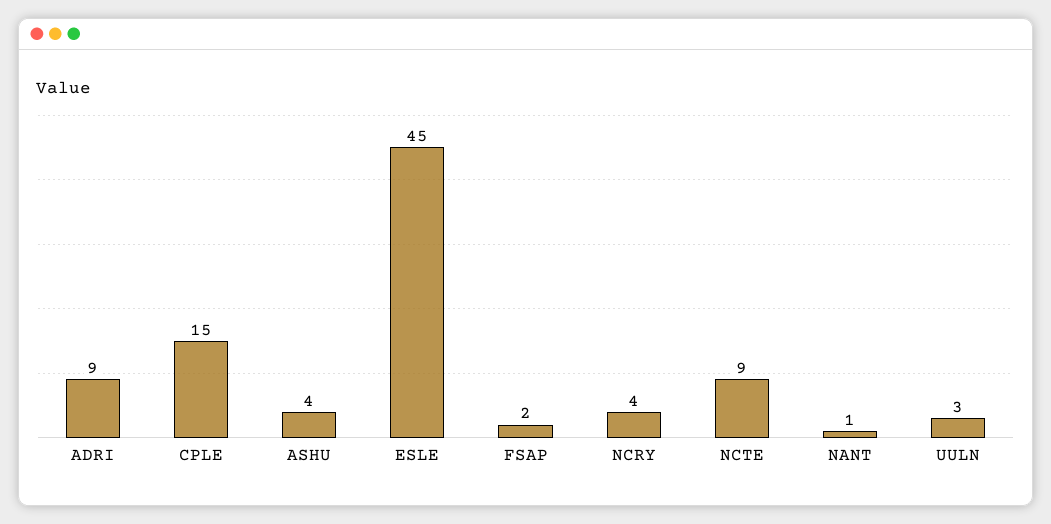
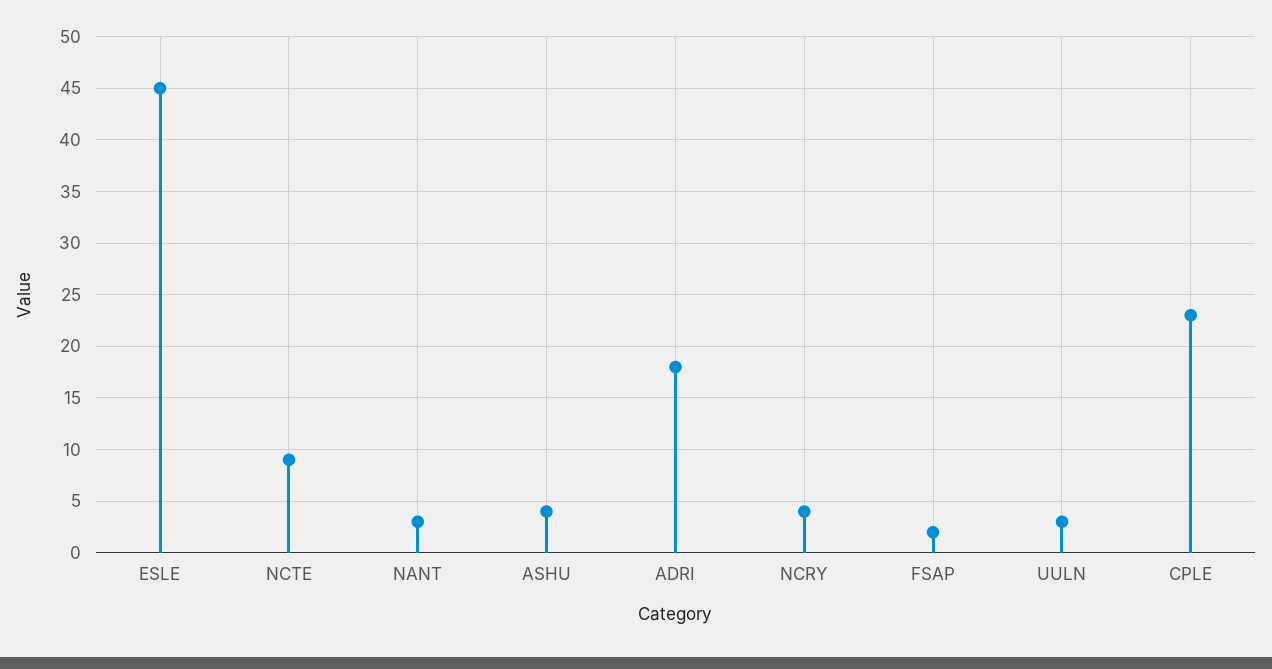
  {
-   "ADRI": 9,
+   "ADRI": 18,
-   "CPLE": 15,
+   "CPLE": 23,
    "ASHU": 4,
    "ESLE": 45,
    "FSAP": 2,
    "NCRY": 4,
    "NCTE": 9,
-   "NANT": 1,
+   "NANT": 3,
    "UULN": 3
  }

